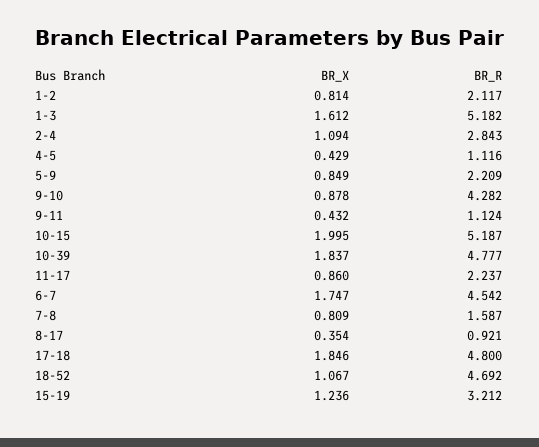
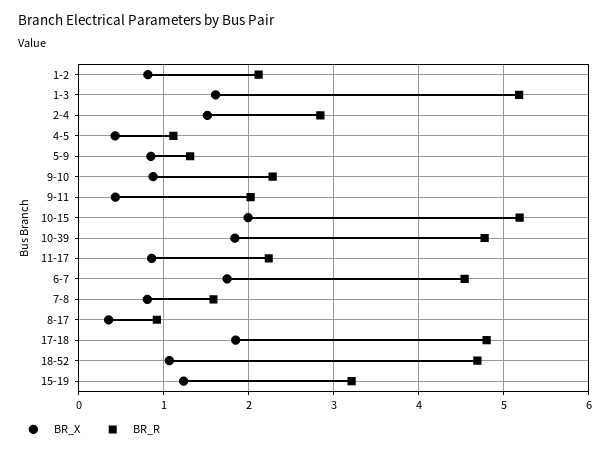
  {
    "BR_X": {
      "1-2": 0.814,
      "1-3": 1.612,
-     "2-4": 1.094,
+     "2-4": 1.5,
      "4-5": 0.429,
      "5-9": 0.849,
      "9-10": 0.878,
      "9-11": 0.432,
      "10-15": 1.995,
      "10-39": 1.837,
      "11-17": 0.86,
      "6-7": 1.747,
      "7-8": 0.809,
      "8-17": 0.354,
      "17-18": 1.846,
      "18-52": 1.067,
      "15-19": 1.236
    },
    "BR_R": {
      "1-2": 2.117,
      "1-3": 5.182,
      "2-4": 2.843,
      "4-5": 1.116,
-     "5-9": 2.209,
+     "5-9": 1.3,
-     "9-10": 4.282,
+     "9-10": 2.3,
-     "9-11": 1.124,
+     "9-11": 2,
      "10-15": 5.187,
      "10-39": 4.777,
      "11-17": 2.237,
      "6-7": 4.542,
      "7-8": 1.587,
      "8-17": 0.921,
      "17-18": 4.8,
      "18-52": 4.692,
      "15-19": 3.212
    }
  }

